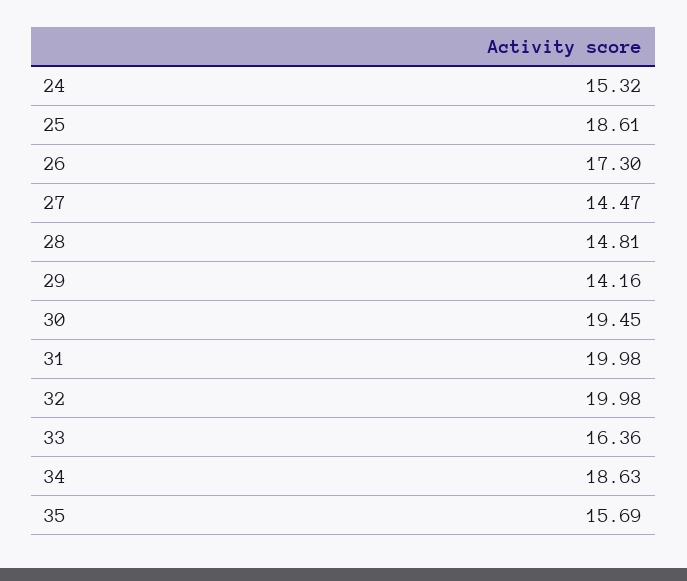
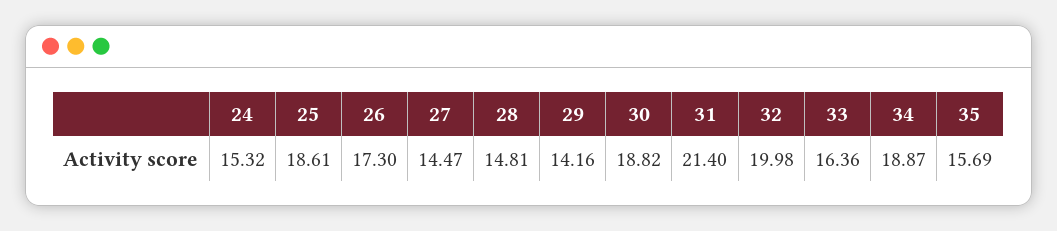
  {
    "24": 15.32,
    "25": 18.61,
    "26": 17.3,
    "27": 14.47,
    "28": 14.81,
    "29": 14.16,
-   "30": 19.45,
+   "30": 18.82,
-   "31": 19.98,
+   "31": 21.4,
    "32": 19.98,
    "33": 16.36,
-   "34": 18.63,
+   "34": 18.87,
    "35": 15.69
  }

